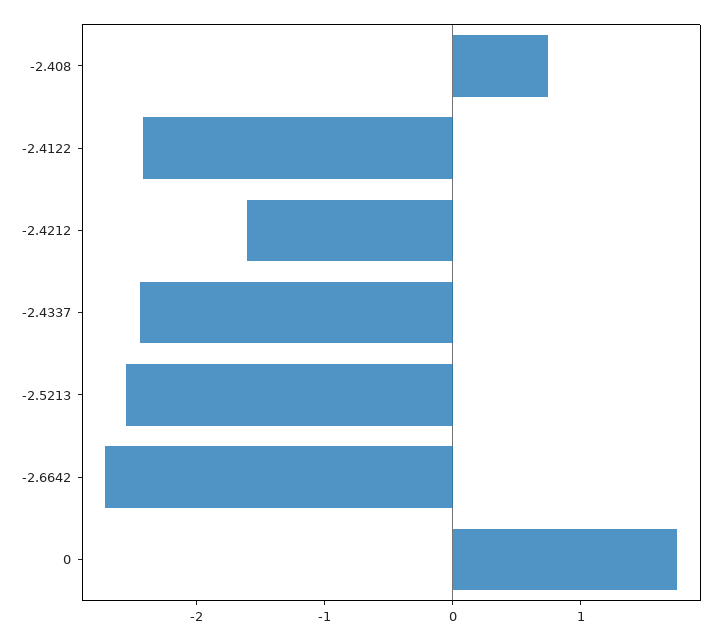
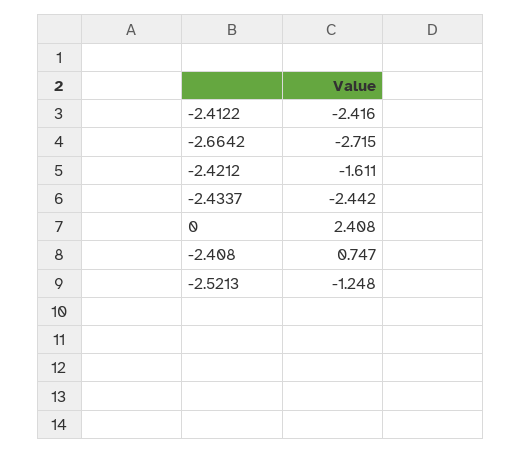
  {
    "-2.408": 0.747,
    "-2.4122": -2.416,
    "-2.4212": -1.611,
    "-2.4337": -2.442,
-   "-2.5213": -2.6,
+   "-2.5213": -1.248,
    "-2.6642": -2.715,
-   "0": 1.8
+   "0": 2.408
  }

